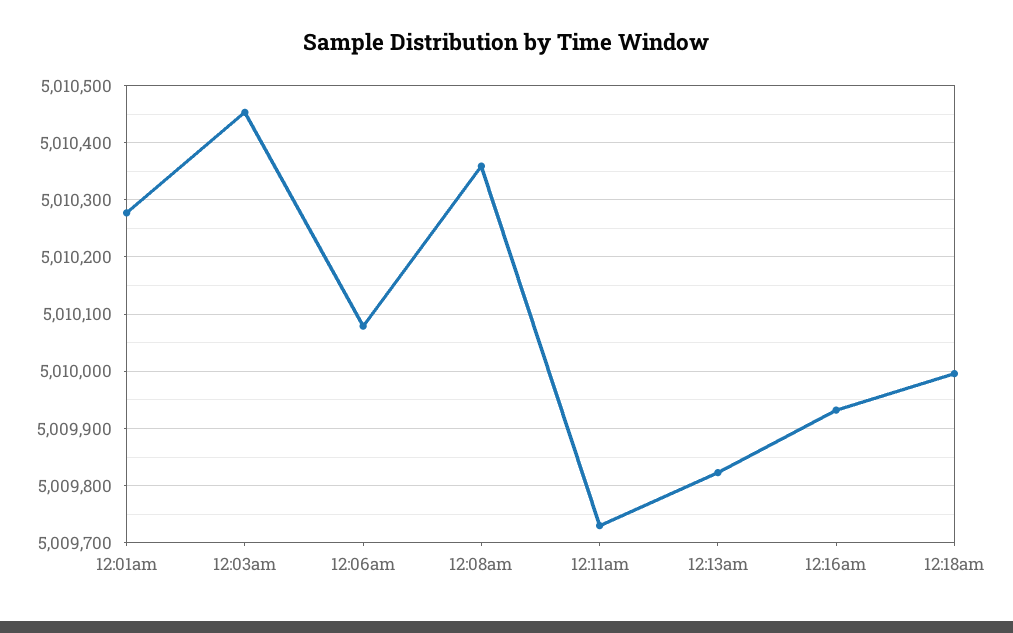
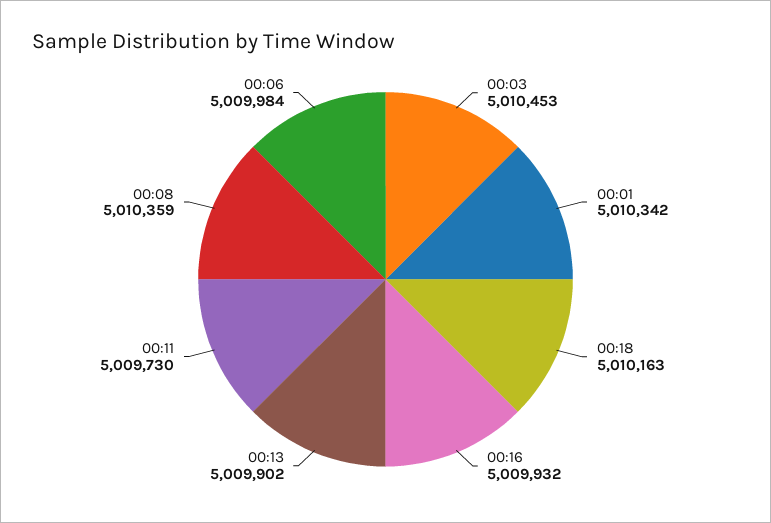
  {
-   "12:01am": 5010280,
+   "12:01am": 5010342,
    "12:03am": 5010453,
-   "12:06am": 5010080,
+   "12:06am": 5009984,
    "12:08am": 5010359,
    "12:11am": 5009730,
-   "12:13am": 5009820,
+   "12:13am": 5009902,
    "12:16am": 5009932,
-   "12:18am": 5010000
+   "12:18am": 5010163
  }

